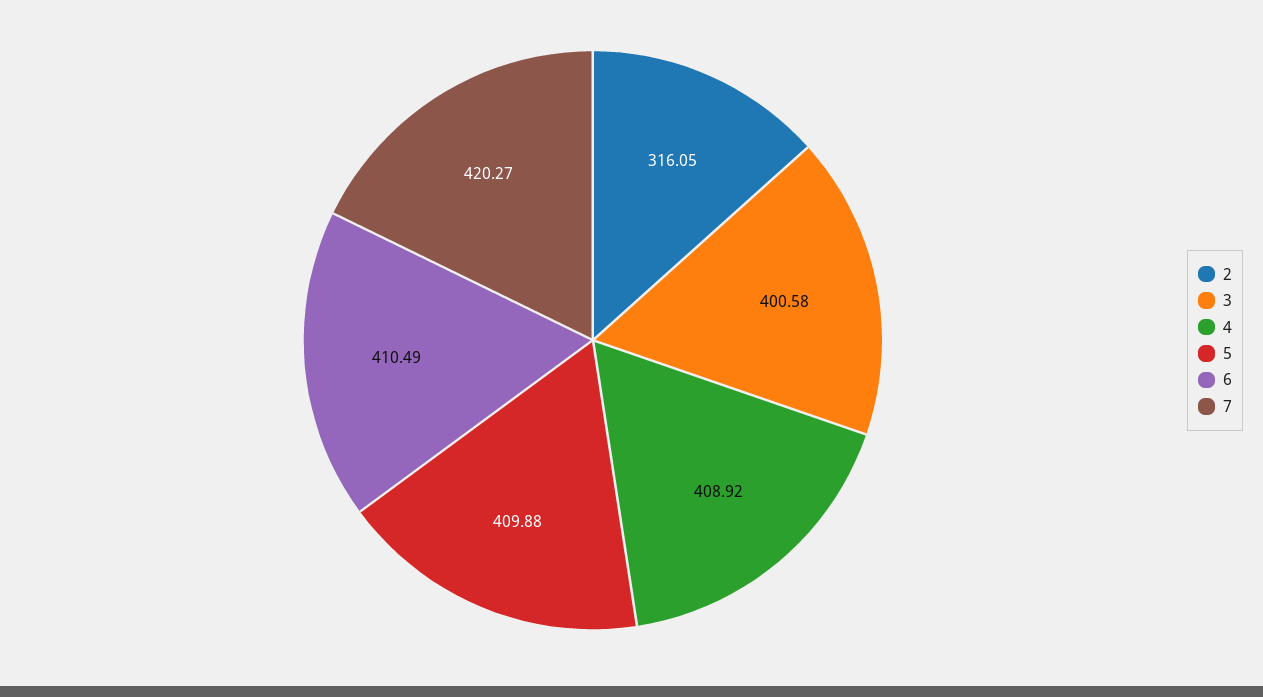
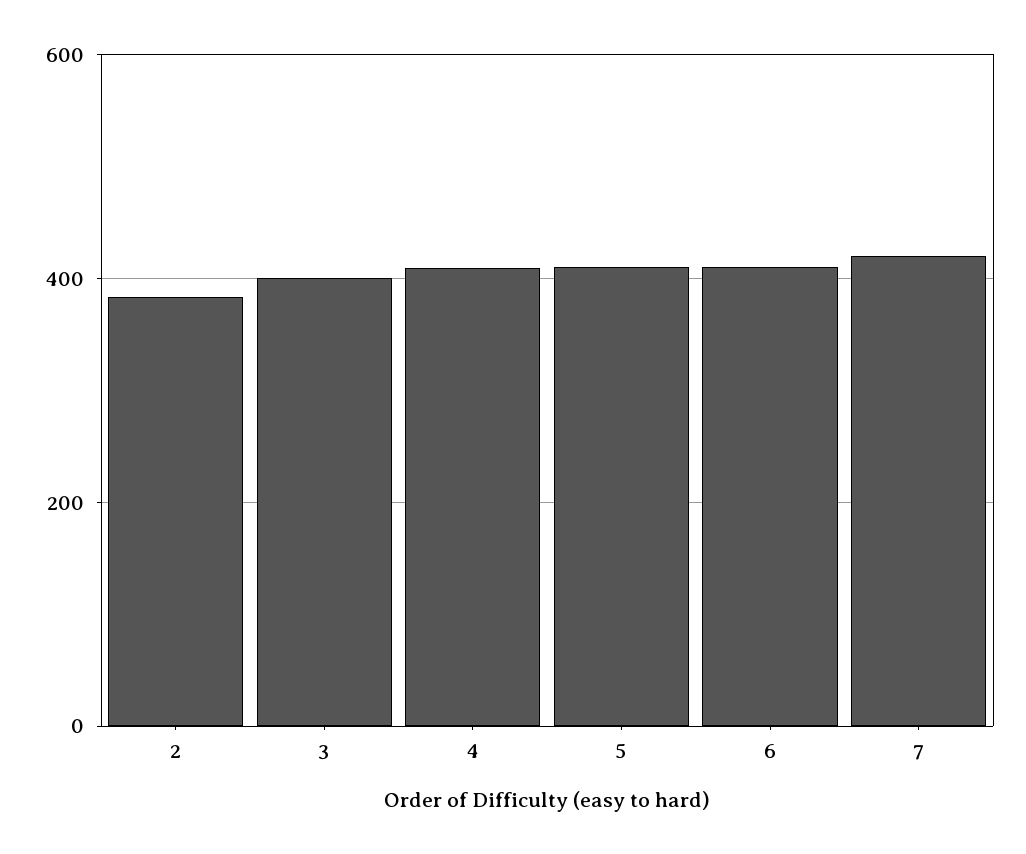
  {
-   "2": 316.05,
+   "2": 380,
    "3": 400.58,
    "4": 408.92,
    "5": 409.88,
    "6": 410.49,
    "7": 420.27
  }

